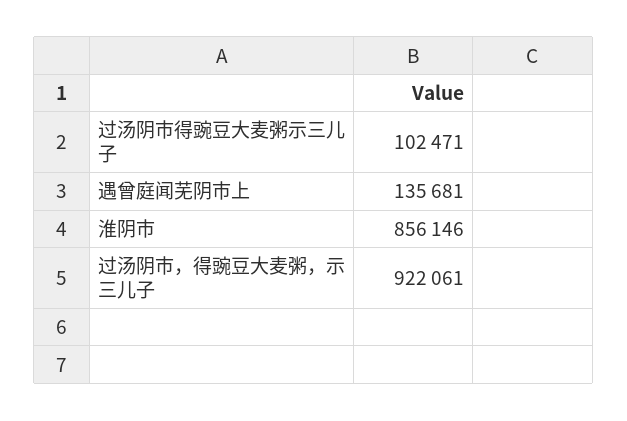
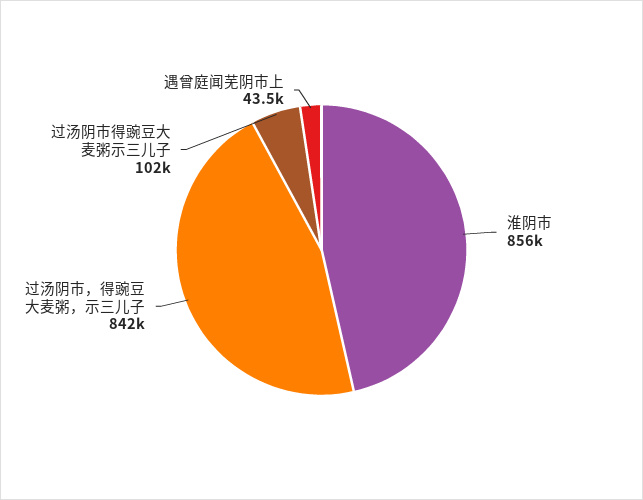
  {
    "过汤阴市得豌豆大麦粥示三儿子": 102471,
-   "遇曾庭闻芜阴市上": 135681,
+   "遇曾庭闻芜阴市上": 43500,
    "淮阴市": 856146,
-   "过汤阴市，得豌豆大麦粥，示三儿子": 922061
+   "过汤阴市，得豌豆大麦粥，示三儿子": 842000
  }

